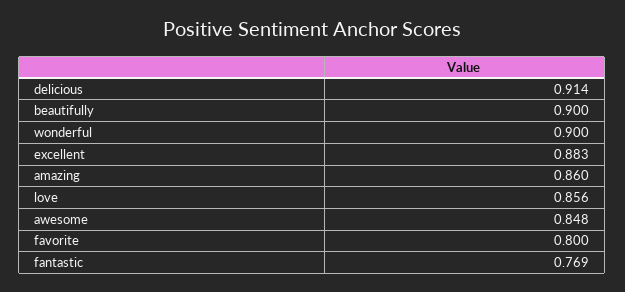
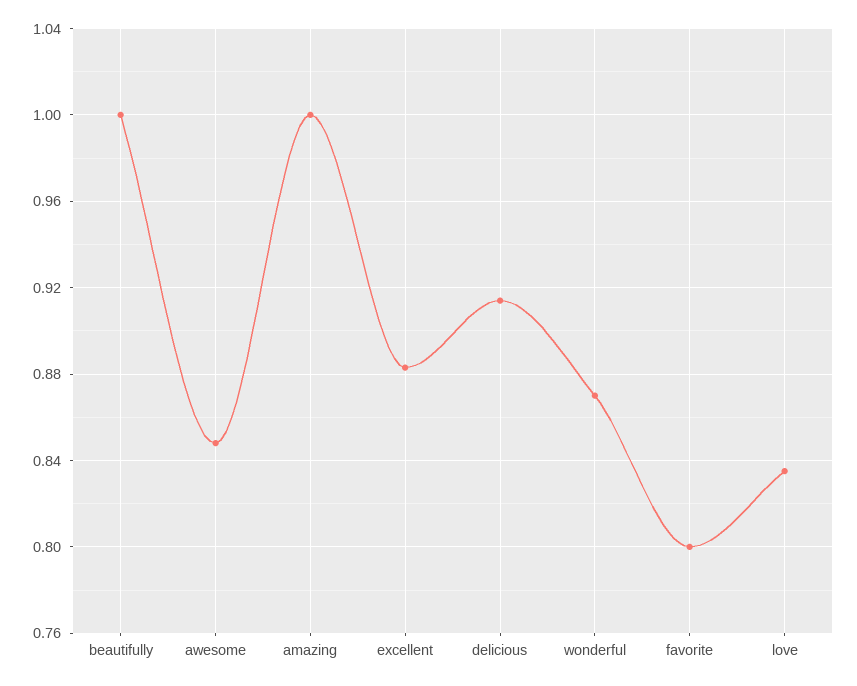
  {
    "delicious": 0.914,
-   "beautifully": 0.9,
+   "beautifully": 1,
-   "wonderful": 0.9,
+   "wonderful": 0.87,
    "excellent": 0.883,
-   "amazing": 0.86,
+   "amazing": 1,
-   "love": 0.856,
+   "love": 0.835,
    "awesome": 0.848,
-   "favorite": 0.8,
+   "favorite": 0.8
-   "fantastic": 0.769
  }

